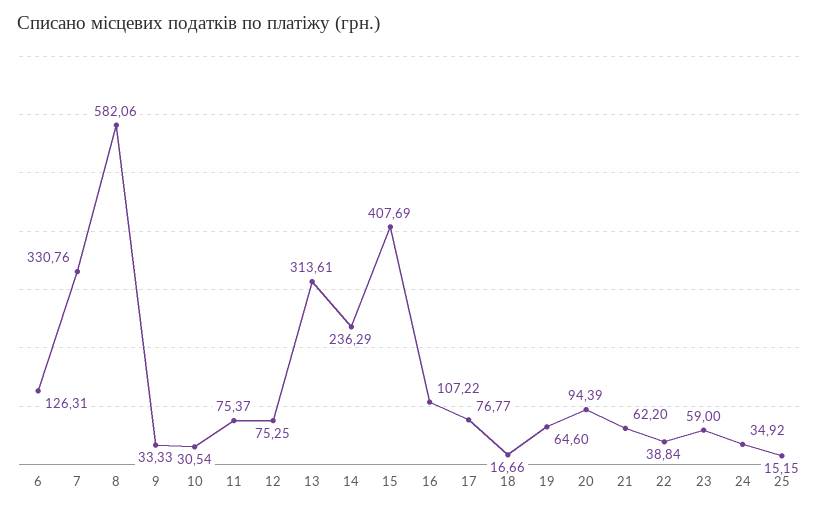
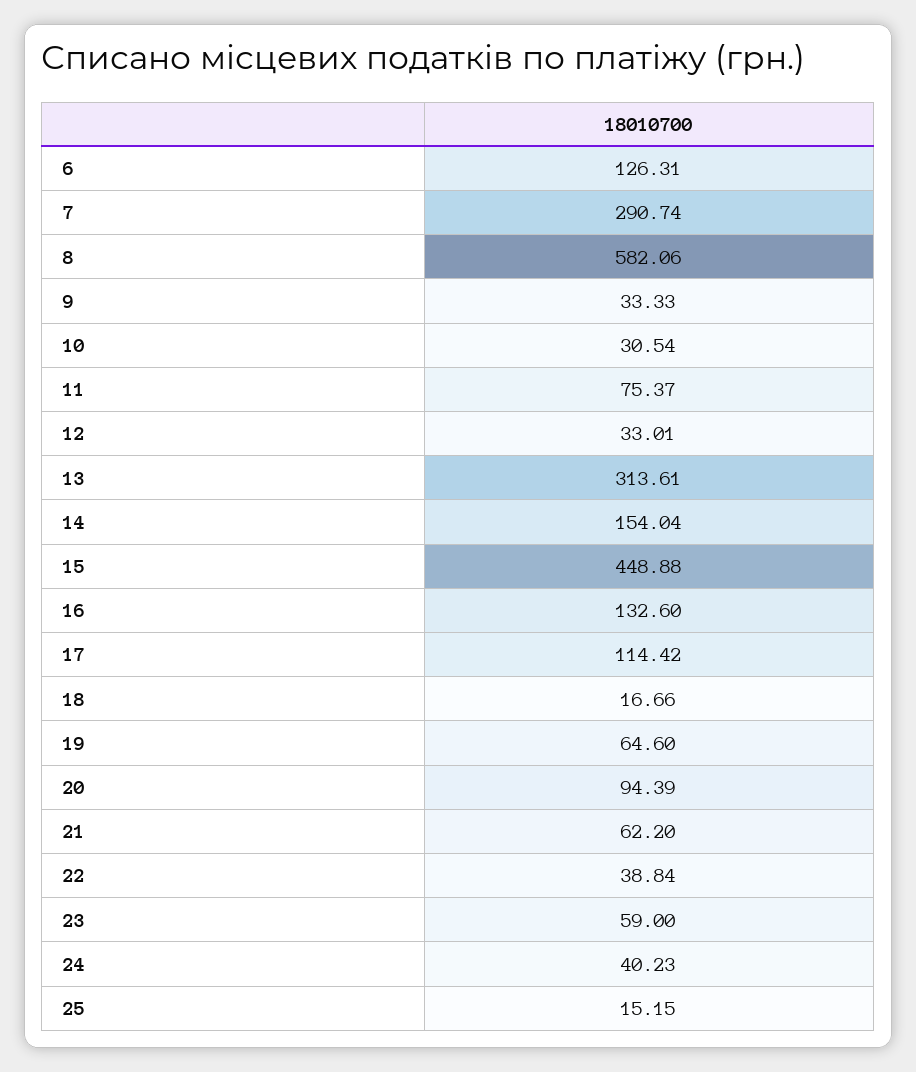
  {
    "6": 126.31,
-   "7": 330.76,
+   "7": 290.74,
    "8": 582.06,
    "9": 33.33,
    "10": 30.54,
    "11": 75.37,
-   "12": 75.25,
+   "12": 33.01,
    "13": 313.61,
-   "14": 236.29,
+   "14": 154.04,
-   "15": 407.69,
+   "15": 448.88,
-   "16": 107.22,
+   "16": 132.6,
-   "17": 76.77,
+   "17": 114.42,
    "18": 16.66,
    "19": 64.6,
    "20": 94.39,
    "21": 62.2,
    "22": 38.84,
    "23": 59,
-   "24": 34.92,
+   "24": 40.23,
    "25": 15.15
  }

